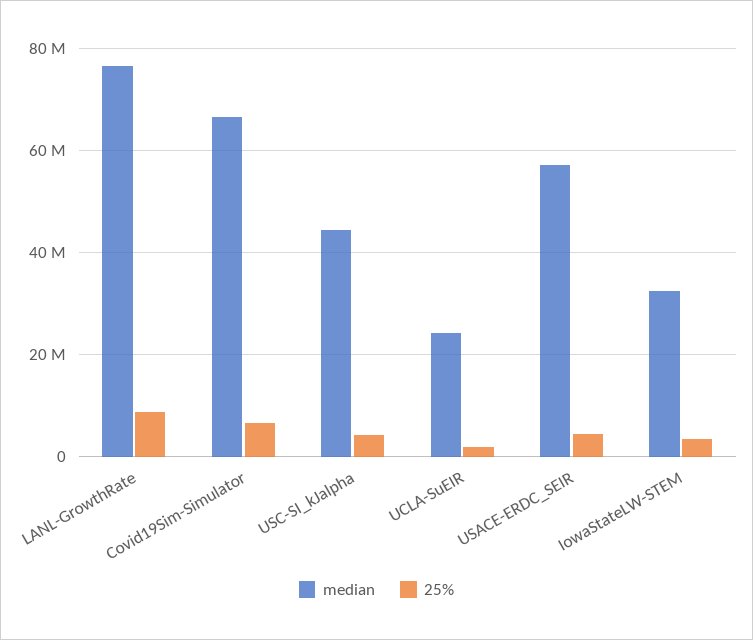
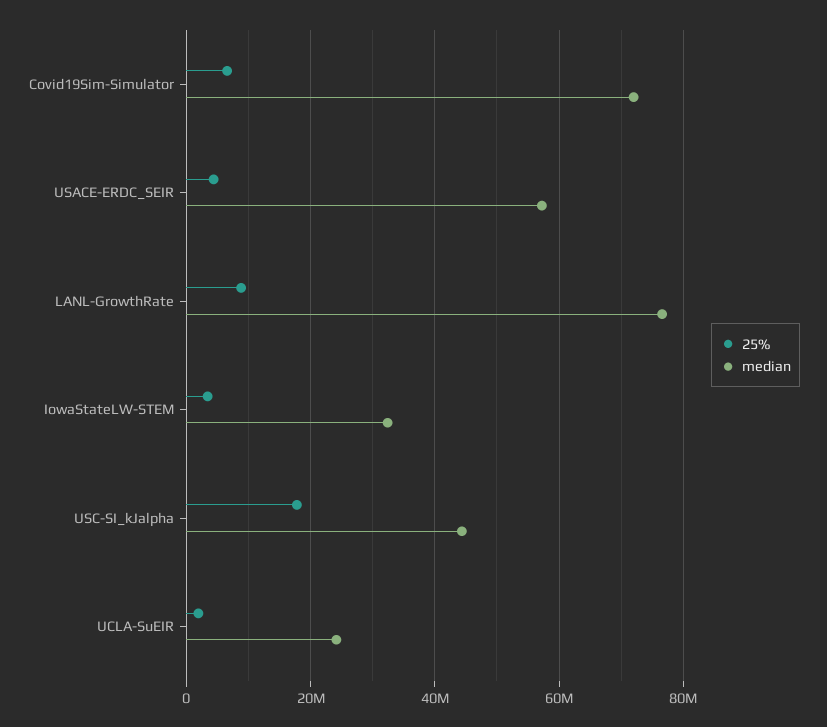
  {
    "median": {
      "LANL-GrowthRate": 76000000,
-     "Covid19Sim-Simulator": 66000000,
+     "Covid19Sim-Simulator": 72000000,
      "USC-SI_kJalpha": 44000000,
      "UCLA-SuEIR": 24000000,
      "USACE-ERDC_SEIR": 58000000,
      "IowaStateLW-STEM": 32000000
    },
    "25%": {
      "LANL-GrowthRate": 8000000,
      "Covid19Sim-Simulator": 6000000,
-     "USC-SI_kJalpha": 4000000,
+     "USC-SI_kJalpha": 18000000,
      "UCLA-SuEIR": 2000000,
      "USACE-ERDC_SEIR": 4000000,
      "IowaStateLW-STEM": 4000000
    }
  }

